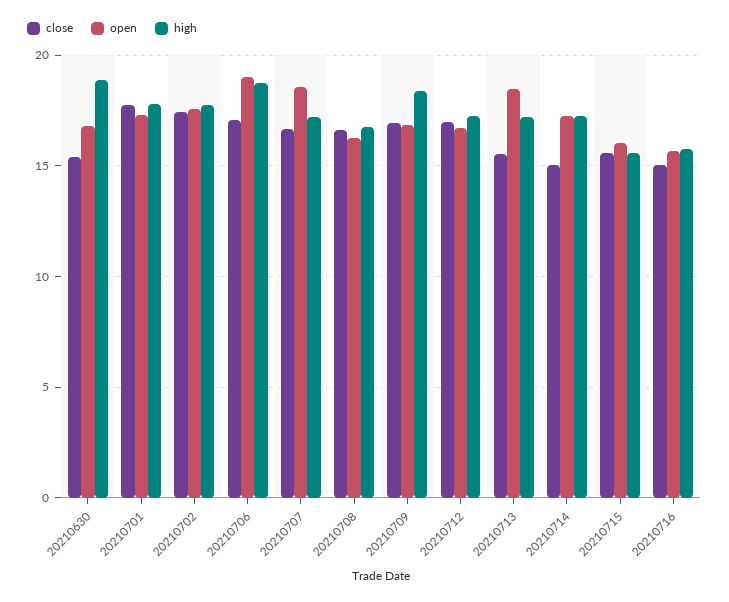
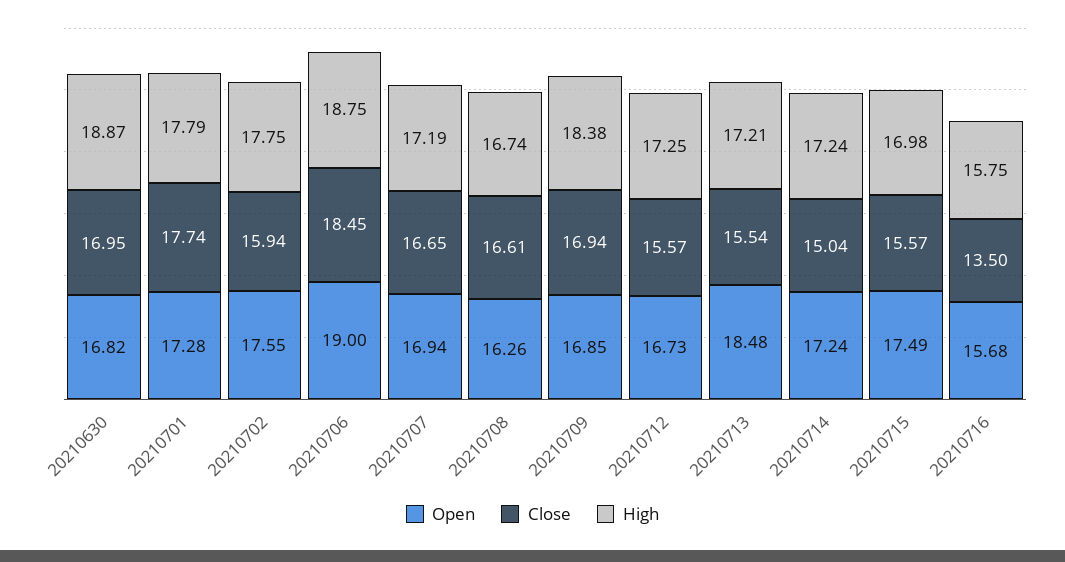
  {
    "close": {
-     "20210630": 15.5,
+     "20210630": 16.95,
      "20210701": 17.74,
-     "20210702": 17.5,
+     "20210702": 15.94,
-     "20210706": 17,
+     "20210706": 18.45,
      "20210707": 16.65,
      "20210708": 16.61,
      "20210709": 16.94,
-     "20210712": 17,
+     "20210712": 15.57,
      "20210713": 15.54,
      "20210714": 15.04,
      "20210715": 15.57,
-     "20210716": 15
+     "20210716": 13.5
    },
    "open": {
      "20210630": 16.82,
      "20210701": 17.28,
      "20210702": 17.55,
      "20210706": 19,
-     "20210707": 18.5,
+     "20210707": 16.94,
      "20210708": 16.26,
      "20210709": 16.85,
      "20210712": 16.73,
      "20210713": 18.48,
      "20210714": 17.24,
-     "20210715": 16,
+     "20210715": 17.49,
      "20210716": 15.68
    },
    "high": {
      "20210630": 18.87,
      "20210701": 17.79,
      "20210702": 17.75,
      "20210706": 18.75,
      "20210707": 17.19,
      "20210708": 16.74,
      "20210709": 18.38,
      "20210712": 17.25,
      "20210713": 17.21,
      "20210714": 17.24,
-     "20210715": 15.5,
+     "20210715": 16.98,
      "20210716": 15.75
    }
  }

